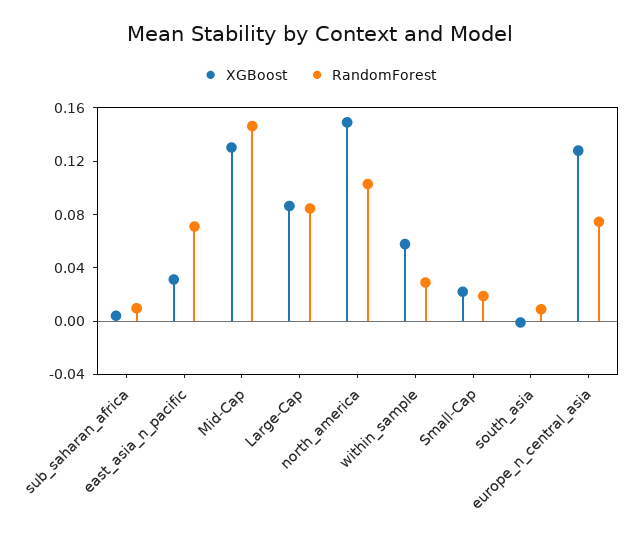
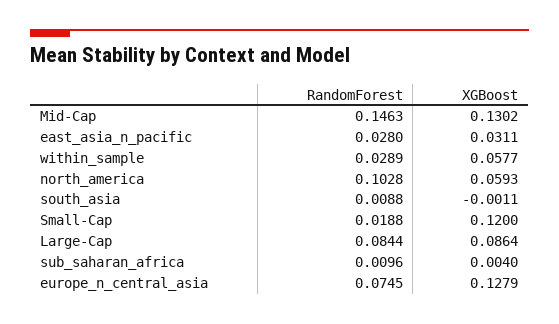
  {
    "XGBoost": {
      "sub_saharan_africa": 0.004,
      "east_asia_n_pacific": 0.0311,
      "Mid-Cap": 0.1302,
      "Large-Cap": 0.0864,
-     "north_america": 0.15,
+     "north_america": 0.0593,
      "within_sample": 0.0577,
-     "Small-Cap": 0.02,
+     "Small-Cap": 0.12,
      "south_asia": -0.0011,
      "europe_n_central_asia": 0.1279
    },
    "RandomForest": {
      "sub_saharan_africa": 0.0096,
-     "east_asia_n_pacific": 0.07,
+     "east_asia_n_pacific": 0.028,
      "Mid-Cap": 0.1463,
      "Large-Cap": 0.0844,
      "north_america": 0.1028,
      "within_sample": 0.0289,
      "Small-Cap": 0.0188,
      "south_asia": 0.0088,
      "europe_n_central_asia": 0.0745
    }
  }

